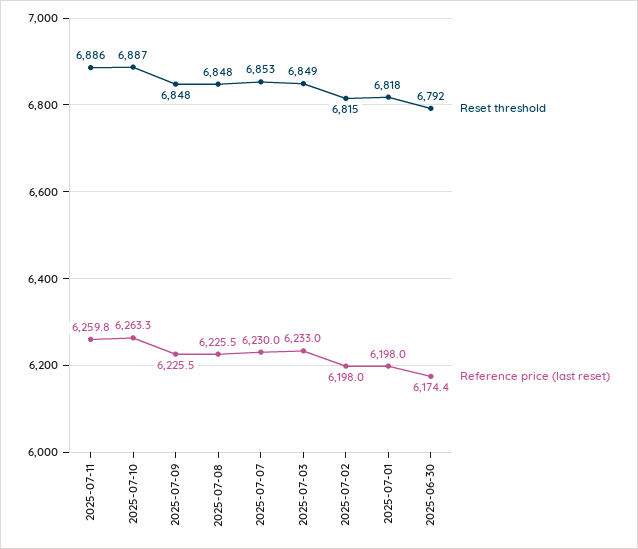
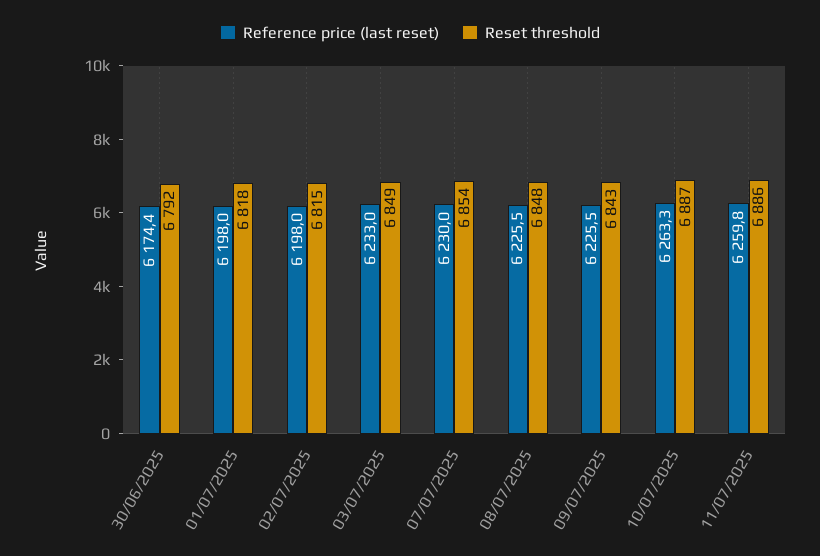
  {
    "Reset threshold": {
      "2025-07-11": 6886,
      "2025-07-10": 6887,
-     "2025-07-09": 6848,
+     "2025-07-09": 6843,
      "2025-07-08": 6848,
-     "2025-07-07": 6853,
+     "2025-07-07": 6854,
      "2025-07-03": 6849,
      "2025-07-02": 6815,
      "2025-07-01": 6818,
      "2025-06-30": 6792
    },
    "Reference price (last reset)": {
      "2025-07-11": 6259.8,
      "2025-07-10": 6263.3,
      "2025-07-09": 6225.5,
      "2025-07-08": 6225.5,
      "2025-07-07": 6230,
      "2025-07-03": 6233,
      "2025-07-02": 6198,
      "2025-07-01": 6198,
      "2025-06-30": 6174.4
    }
  }

